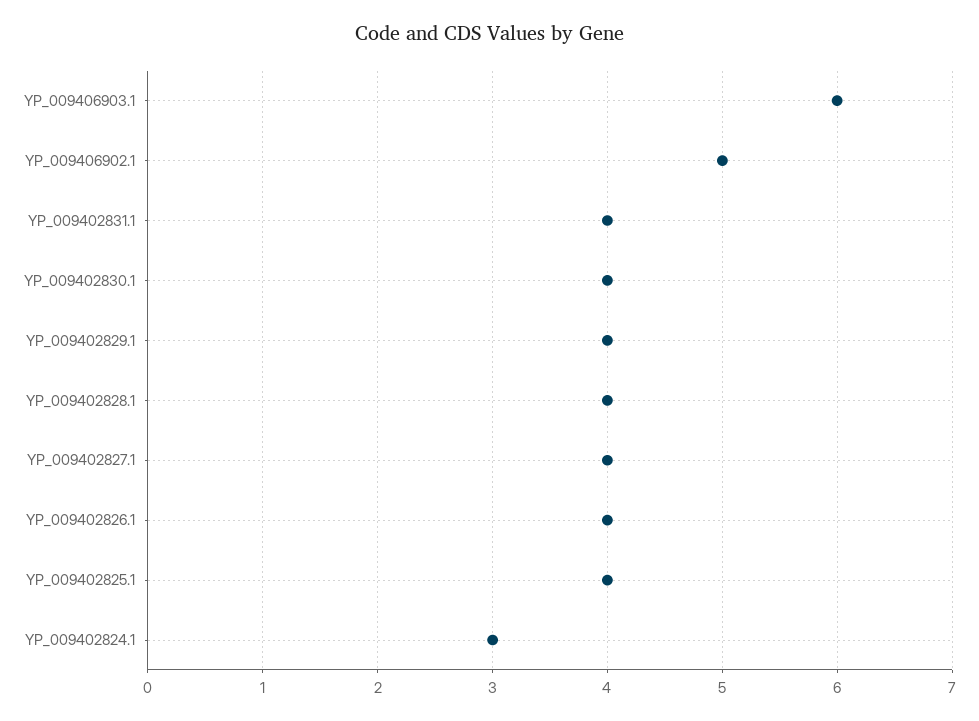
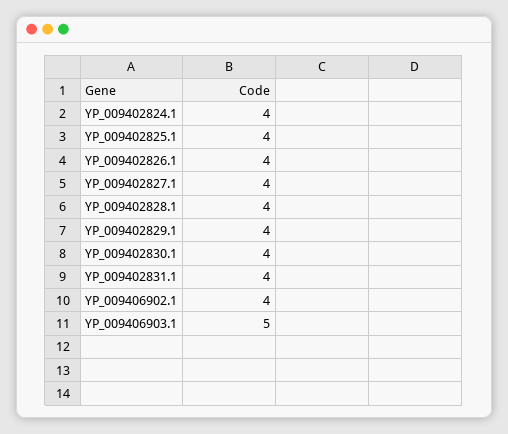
  {
-   "YP_009406903.1": 6,
+   "YP_009406903.1": 5,
-   "YP_009406902.1": 5,
+   "YP_009406902.1": 4,
    "YP_009402831.1": 4,
    "YP_009402830.1": 4,
    "YP_009402829.1": 4,
    "YP_009402828.1": 4,
    "YP_009402827.1": 4,
    "YP_009402826.1": 4,
    "YP_009402825.1": 4,
-   "YP_009402824.1": 3
+   "YP_009402824.1": 4
  }

